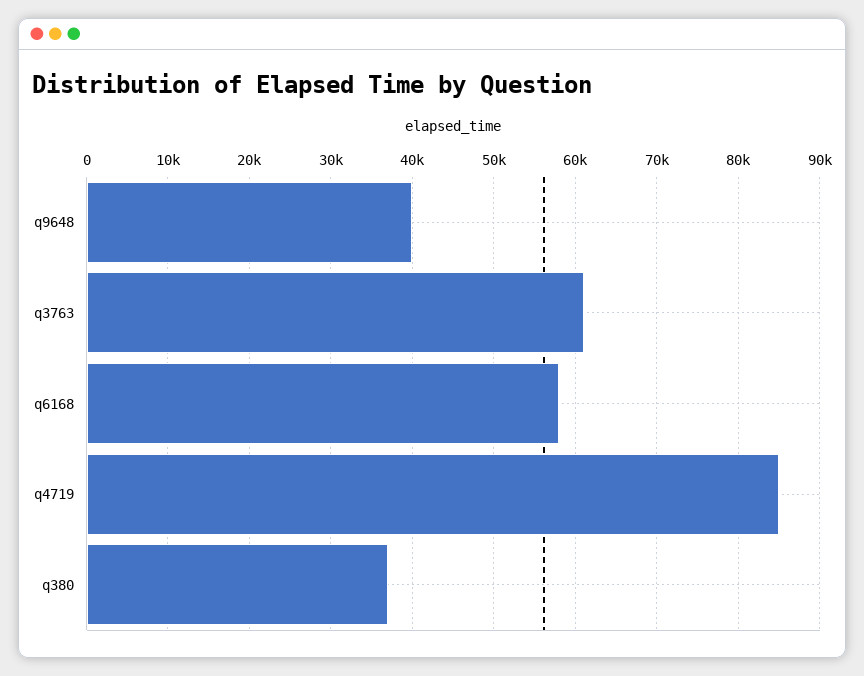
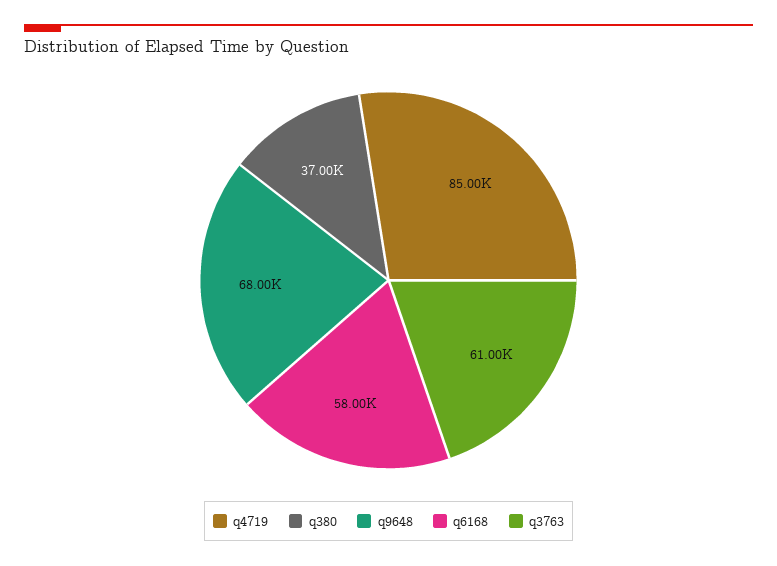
  {
-   "q9648": 40000,
+   "q9648": 68000,
    "q3763": 61000,
    "q6168": 58000,
    "q4719": 85000,
    "q380": 37000
  }

